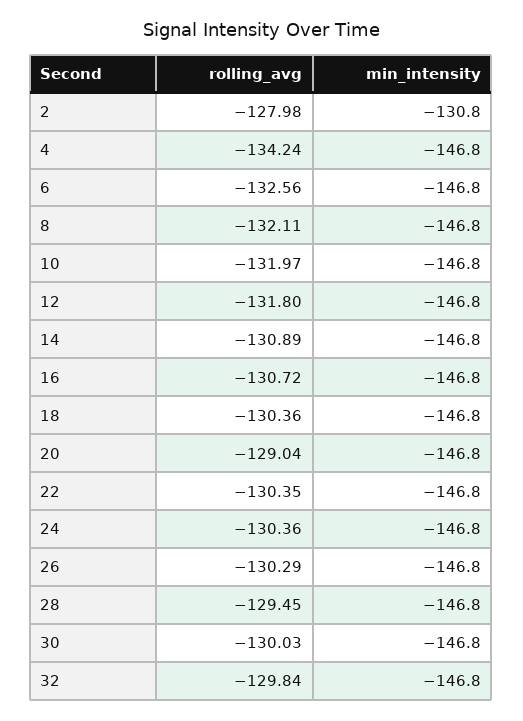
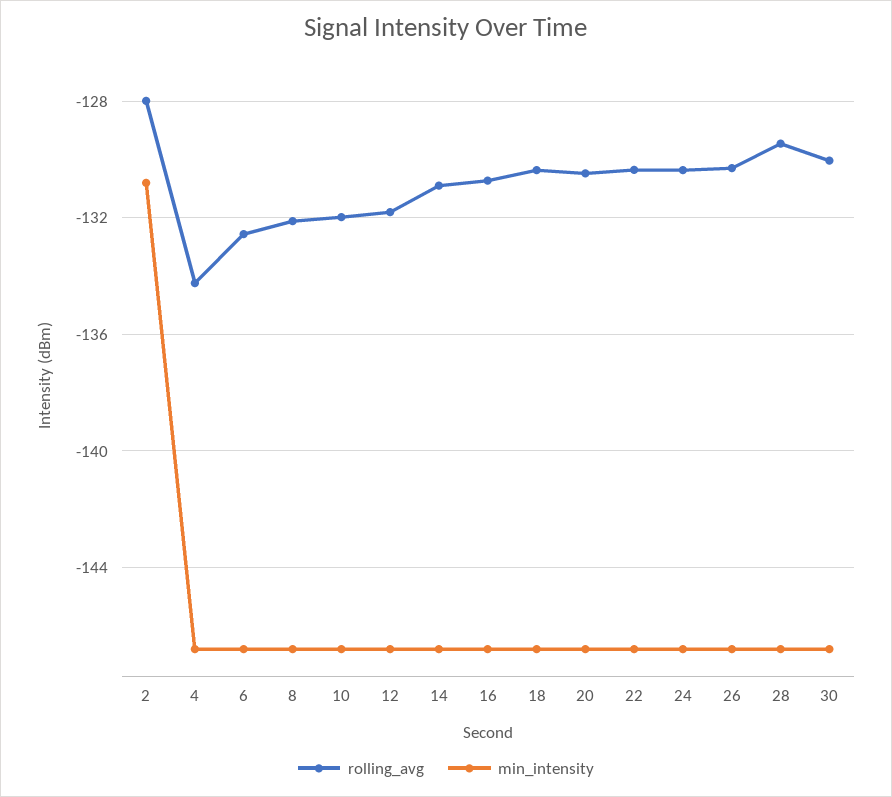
  {
    "rolling_avg": {
      "2": -127.98,
      "4": -134.24,
      "6": -132.56,
      "8": -132.11,
      "10": -131.97,
      "12": -131.8,
      "14": -130.89,
      "16": -130.72,
      "18": -130.36,
-     "20": -129.04,
+     "20": -130.5,
      "22": -130.35,
      "24": -130.36,
      "26": -130.29,
      "28": -129.45,
-     "30": -130.03,
+     "30": -130.03
-     "32": -129.84
    },
    "min_intensity": {
      "2": -130.8,
      "4": -146.8,
      "6": -146.8,
      "8": -146.8,
      "10": -146.8,
      "12": -146.8,
      "14": -146.8,
      "16": -146.8,
      "18": -146.8,
      "20": -146.8,
      "22": -146.8,
      "24": -146.8,
      "26": -146.8,
      "28": -146.8,
-     "30": -146.8,
+     "30": -146.8
-     "32": -146.8
    }
  }

